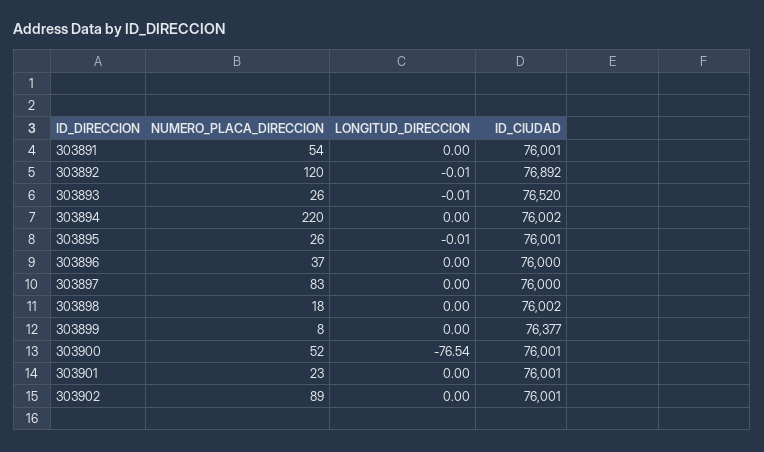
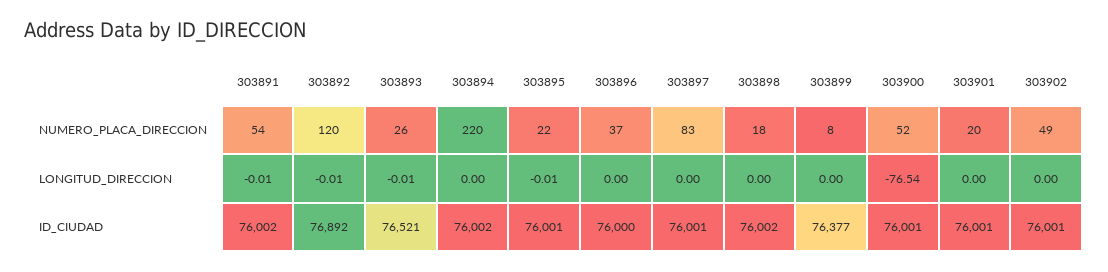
  {
    "NUMERO_PLACA_DIRECCION": {
      "303891": 54,
      "303892": 120,
      "303893": 26,
      "303894": 220,
-     "303895": 26,
+     "303895": 22,
      "303896": 37,
      "303897": 83,
      "303898": 18,
      "303899": 8,
      "303900": 52,
-     "303901": 23,
+     "303901": 20,
-     "303902": 89
+     "303902": 49
    },
    "LONGITUD_DIRECCION": {
-     "303891": 0,
+     "303891": -0.01,
      "303892": -0.01,
      "303893": -0.01,
      "303894": 0,
      "303895": -0.01,
      "303896": 0,
      "303897": 0,
      "303898": 0,
      "303899": 0,
      "303900": -76.54,
      "303901": 0,
      "303902": 0
    },
    "ID_CIUDAD": {
-     "303891": 76001,
+     "303891": 76002,
      "303892": 76892,
-     "303893": 76520,
+     "303893": 76521,
      "303894": 76002,
      "303895": 76001,
      "303896": 76000,
-     "303897": 76000,
+     "303897": 76001,
      "303898": 76002,
      "303899": 76377,
      "303900": 76001,
      "303901": 76001,
      "303902": 76001
    }
  }

